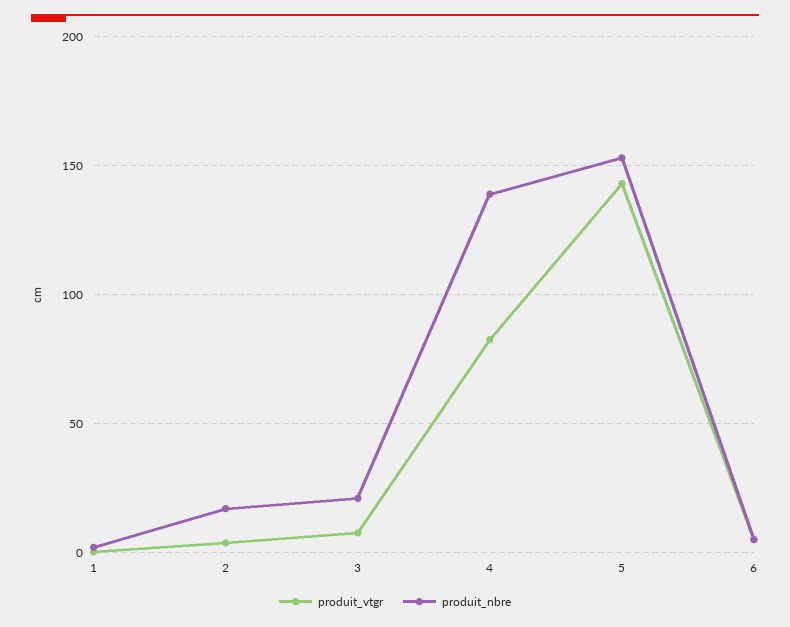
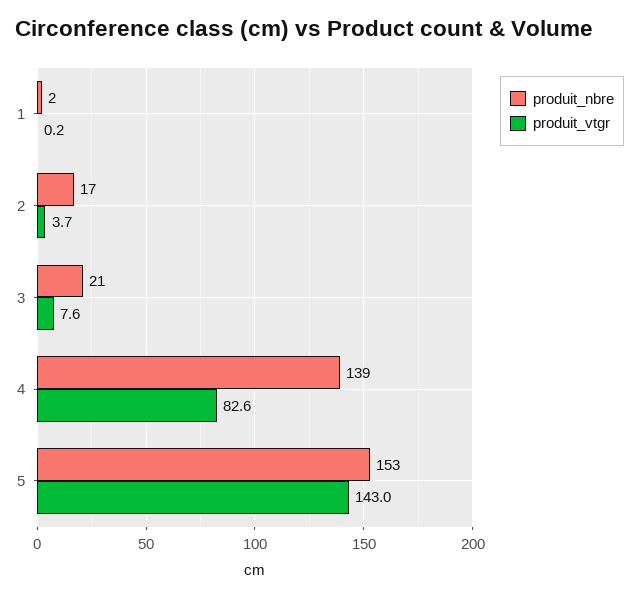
  {
    "produit_vtgr": {
      "1": 0.2,
      "2": 3.7,
      "3": 7.6,
      "4": 82.6,
-     "5": 143,
+     "5": 143
-     "6": 5
    },
    "produit_nbre": {
      "1": 2,
      "2": 17,
      "3": 21,
      "4": 139,
-     "5": 153,
+     "5": 153
-     "6": 5
    }
  }

